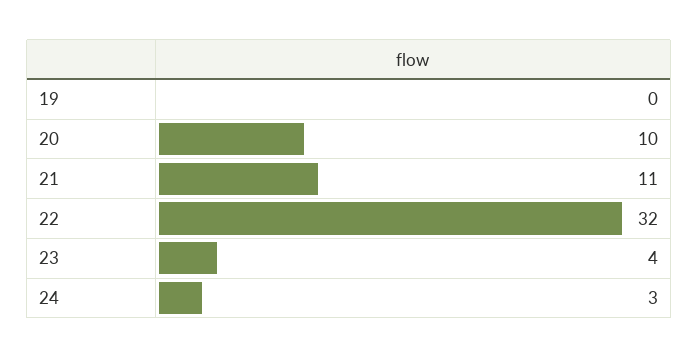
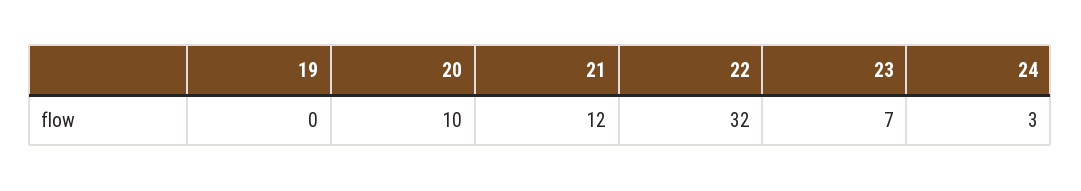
  {
    "19": 0,
    "20": 10,
-   "21": 11,
+   "21": 12,
    "22": 32,
-   "23": 4,
+   "23": 7,
    "24": 3
  }

